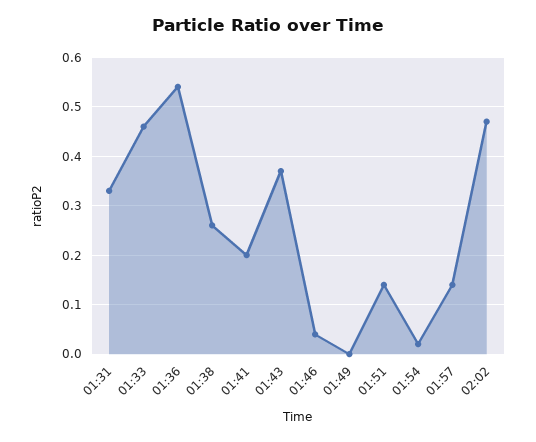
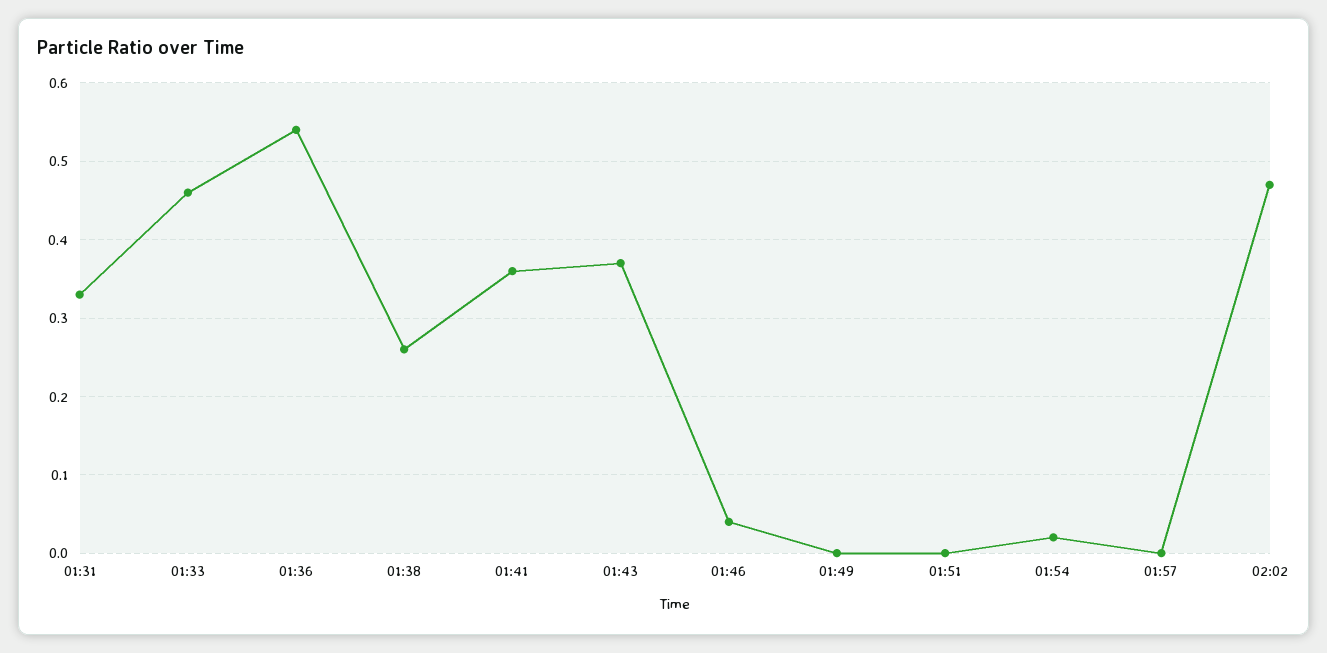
  {
    "01:31": 0.33,
    "01:33": 0.46,
    "01:36": 0.54,
    "01:38": 0.26,
-   "01:41": 0.2,
+   "01:41": 0.36,
    "01:43": 0.37,
    "01:46": 0.04,
    "01:49": 0,
-   "01:51": 0.15,
+   "01:51": 0,
    "01:54": 0.02,
-   "01:57": 0.15,
+   "01:57": 0,
    "02:02": 0.47
  }

